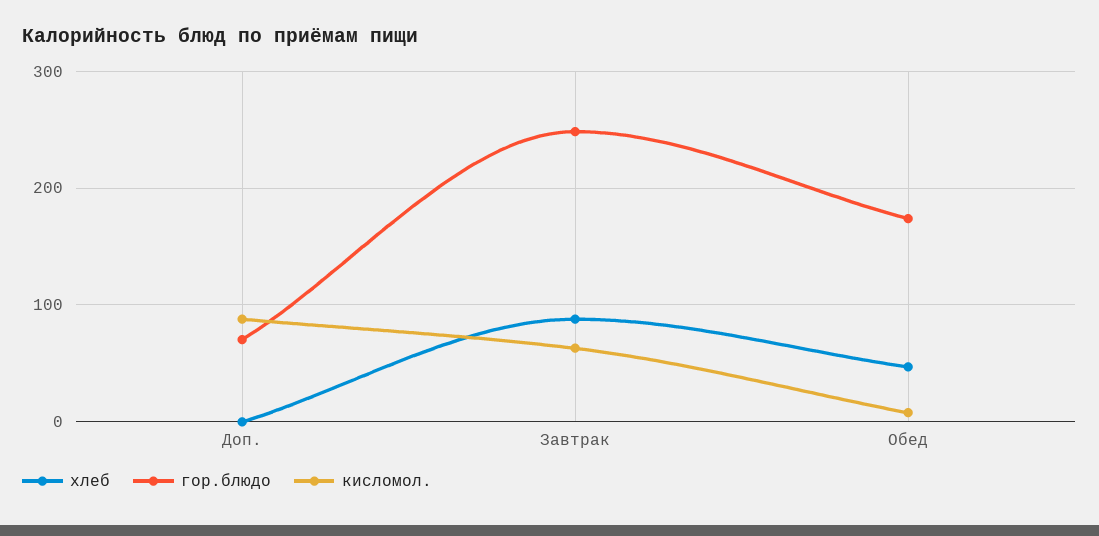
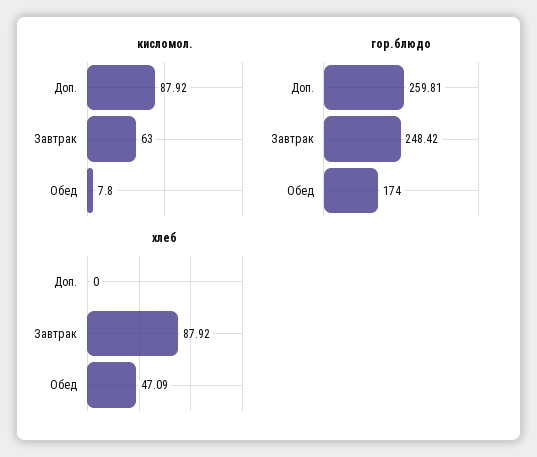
  {
    "хлеб": {
      "Доп.": 0,
      "Завтрак": 87.92,
      "Обед": 47.09
    },
    "гор.блюдо": {
-     "Доп.": 70,
+     "Доп.": 259.81,
      "Завтрак": 248.42,
      "Обед": 174
    },
    "кисломол.": {
      "Доп.": 87.92,
      "Завтрак": 63,
      "Обед": 7.8
    }
  }

